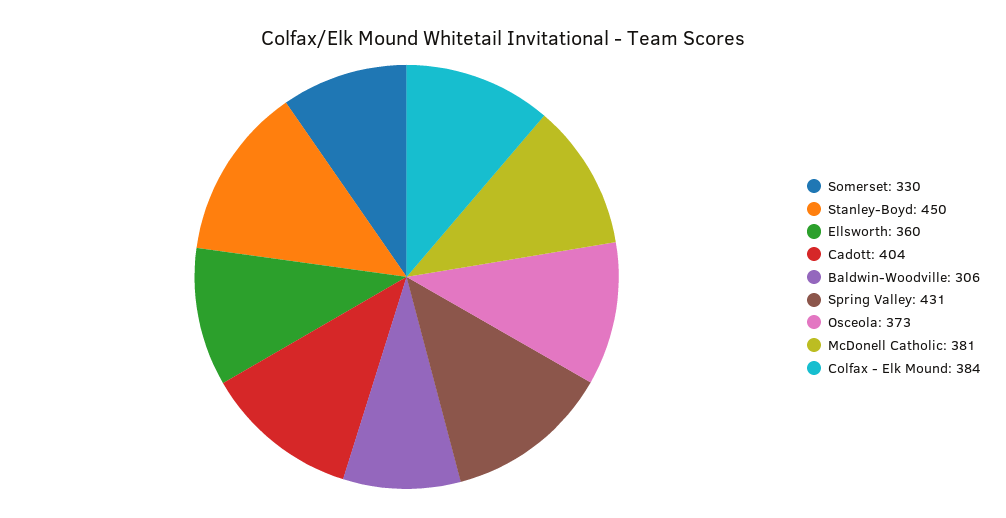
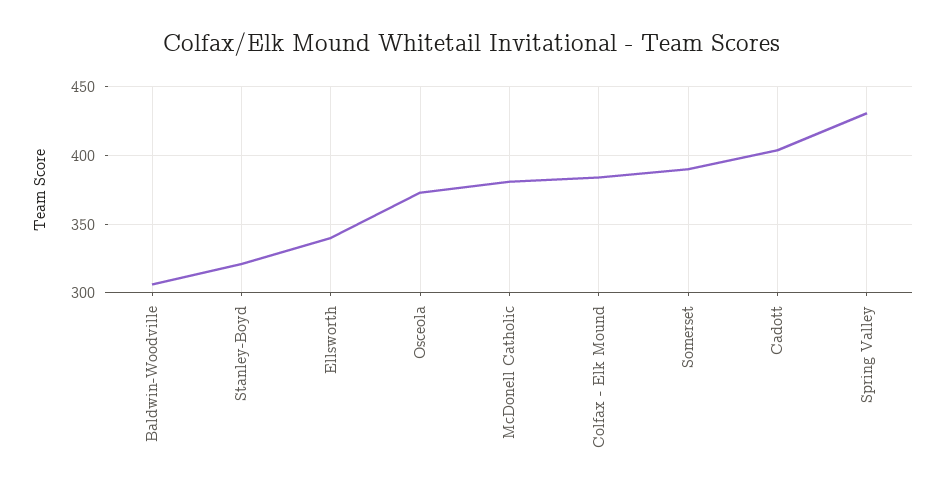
  {
-   "Somerset": 330,
+   "Somerset": 390,
-   "Stanley-Boyd": 450,
+   "Stanley-Boyd": 320,
-   "Ellsworth": 360,
+   "Ellsworth": 340,
    "Cadott": 404,
    "Baldwin-Woodville": 306,
    "Spring Valley": 431,
    "Osceola": 373,
    "McDonell Catholic": 381,
    "Colfax - Elk Mound": 384
  }

